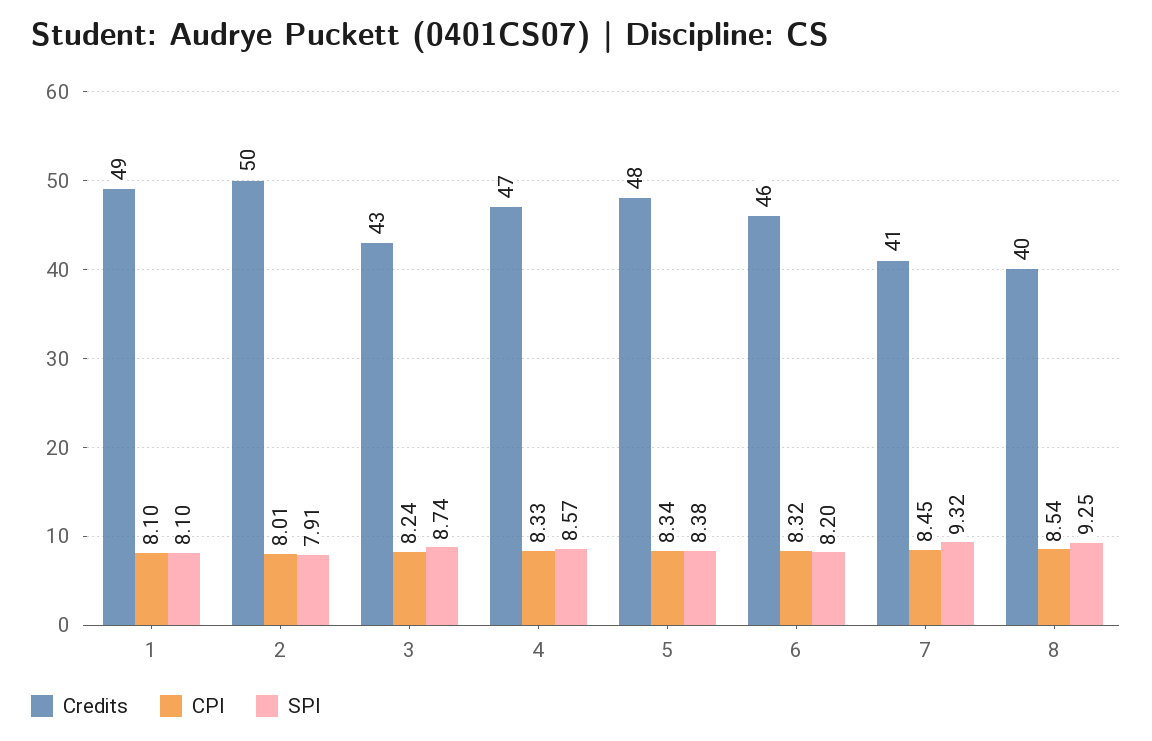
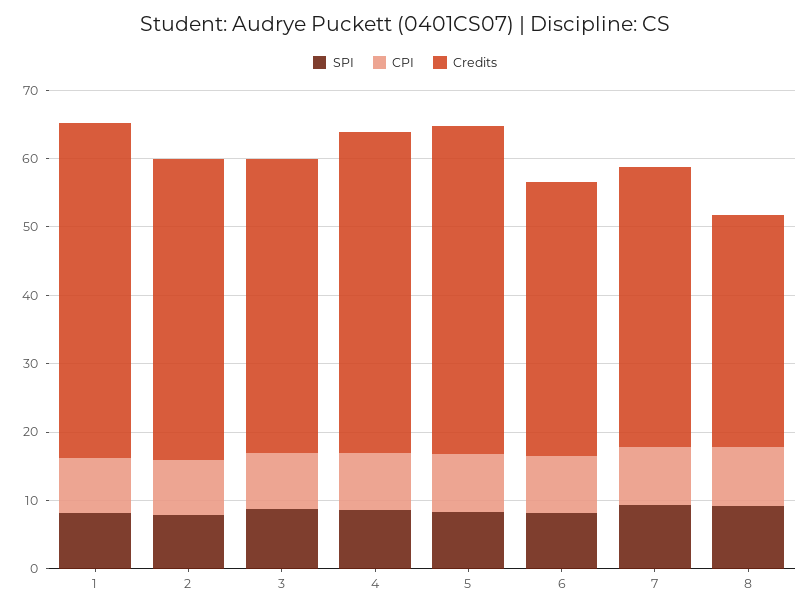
  {
    "Credits": {
      "1": 49,
-     "2": 50,
+     "2": 44,
      "3": 43,
      "4": 47,
      "5": 48,
-     "6": 46,
+     "6": 40,
      "7": 41,
-     "8": 40
+     "8": 34
    },
    "CPI": {
      "1": 8.1,
      "2": 8.01,
      "3": 8.24,
      "4": 8.33,
      "5": 8.34,
      "6": 8.32,
      "7": 8.45,
      "8": 8.54
    },
    "SPI": {
      "1": 8.1,
      "2": 7.91,
      "3": 8.74,
      "4": 8.57,
      "5": 8.38,
      "6": 8.2,
      "7": 9.32,
      "8": 9.25
    }
  }

